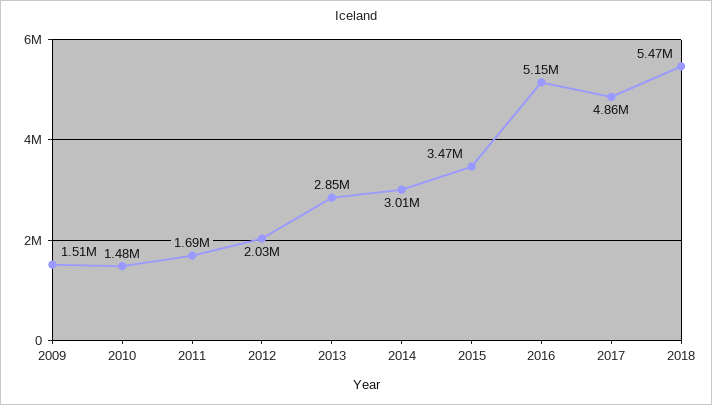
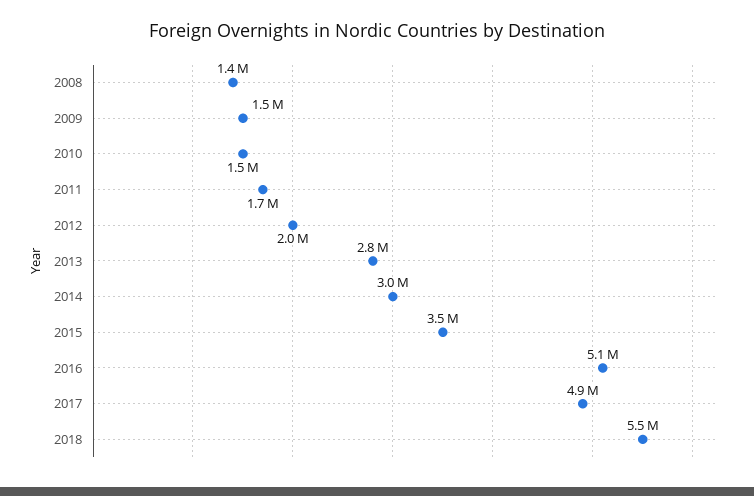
  {
    "2009": 1510000,
    "2010": 1480000,
    "2011": 1690000,
    "2012": 2030000,
    "2013": 2850000,
    "2014": 3010000,
    "2015": 3470000,
    "2016": 5150000,
    "2017": 4860000,
-   "2018": 5470000
+   "2018": 5470000,
+   "2008": 1400000
  }

